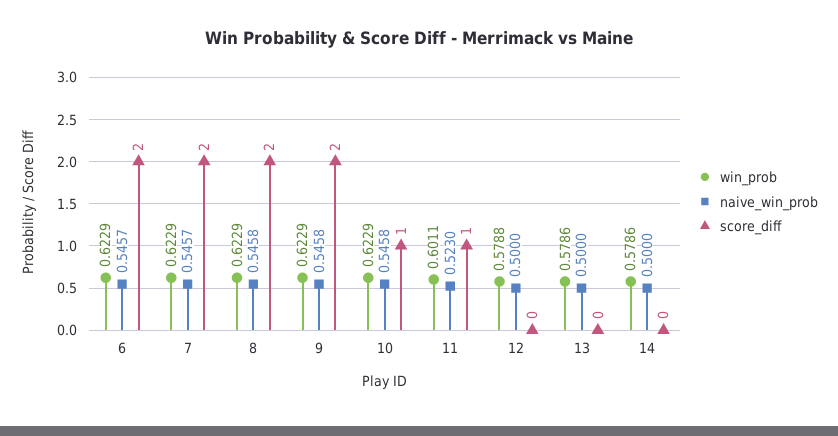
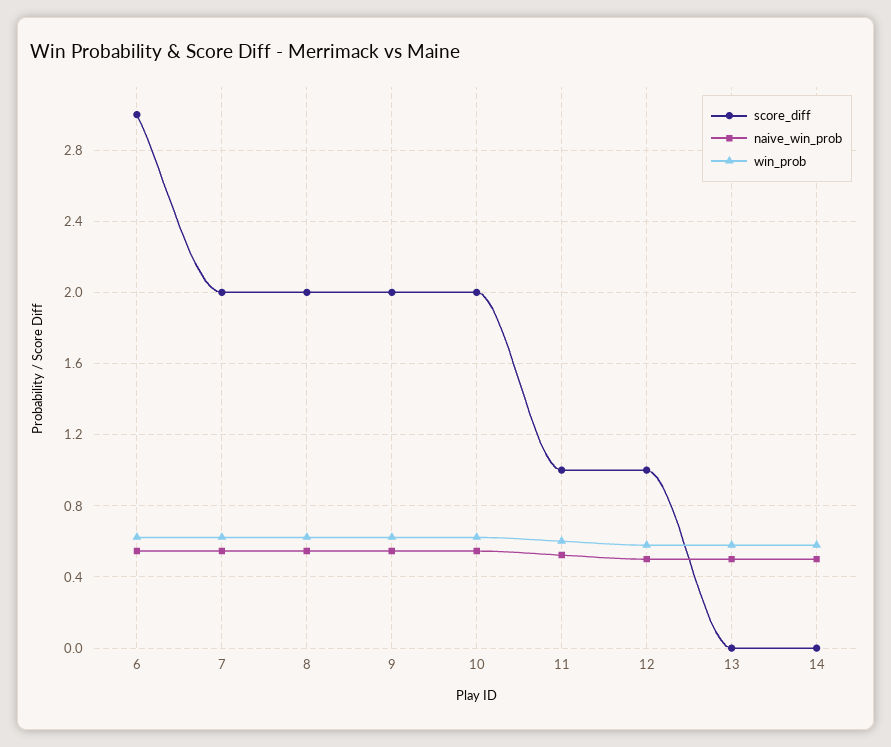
  {
    "win_prob": {
      "6": 0.6229,
      "7": 0.6229,
      "8": 0.6229,
      "9": 0.6229,
      "10": 0.6229,
      "11": 0.6011,
      "12": 0.5788,
      "13": 0.5786,
      "14": 0.5786
    },
    "naive_win_prob": {
      "6": 0.5457,
      "7": 0.5457,
      "8": 0.5458,
      "9": 0.5458,
      "10": 0.5458,
      "11": 0.523,
      "12": 0.5,
      "13": 0.5,
      "14": 0.5
    },
    "score_diff": {
-     "6": 2,
+     "6": 3,
      "7": 2,
      "8": 2,
      "9": 2,
-     "10": 1,
+     "10": 2,
      "11": 1,
-     "12": 0,
+     "12": 1,
      "13": 0,
      "14": 0
    }
  }

